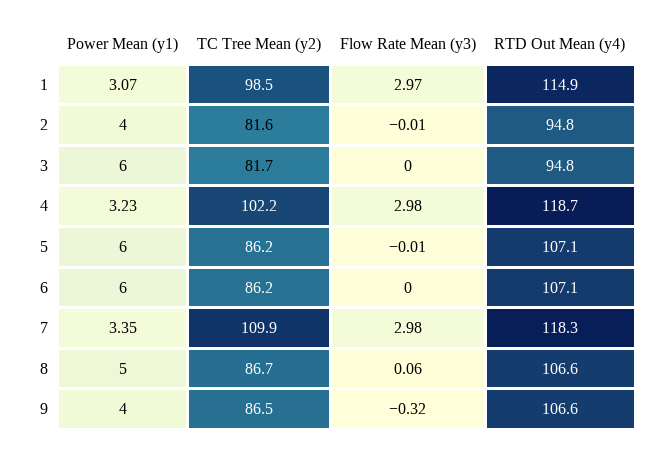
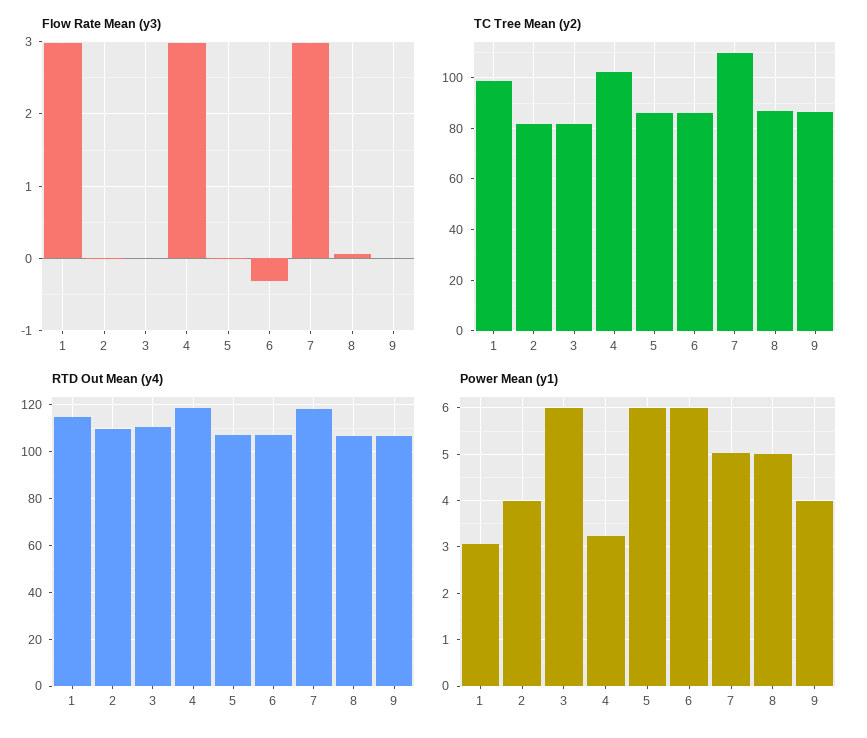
  {
    "Power Mean (y1)": {
      "1": 3.07,
      "2": 4,
      "3": 6,
      "4": 3.23,
      "5": 6,
      "6": 6,
-     "7": 3.35,
+     "7": 5,
      "8": 5,
      "9": 4
    },
    "TC Tree Mean (y2)": {
      "1": 98.5,
      "2": 81.6,
      "3": 81.7,
      "4": 102.2,
      "5": 86.2,
      "6": 86.2,
      "7": 109.9,
      "8": 86.7,
      "9": 86.5
    },
    "Flow Rate Mean (y3)": {
      "1": 2.97,
      "2": -0.01,
      "3": 0,
      "4": 2.98,
      "5": -0.01,
-     "6": 0,
+     "6": -0.3,
      "7": 2.98,
      "8": 0.06,
-     "9": -0.32
+     "9": 0
    },
    "RTD Out Mean (y4)": {
      "1": 114.9,
-     "2": 94.8,
+     "2": 110,
-     "3": 94.8,
+     "3": 110,
      "4": 118.7,
      "5": 107.1,
      "6": 107.1,
      "7": 118.3,
      "8": 106.6,
      "9": 106.6
    }
  }

